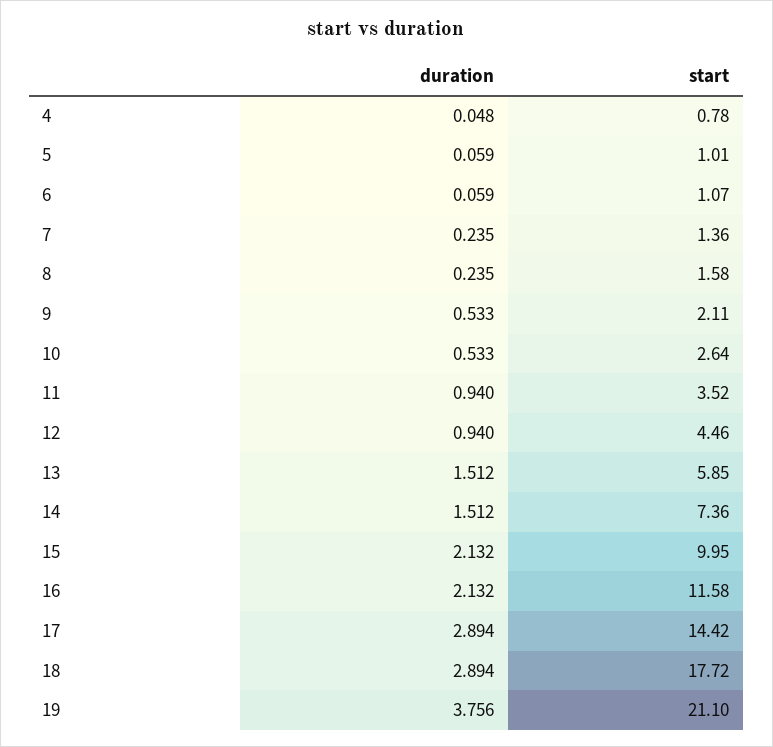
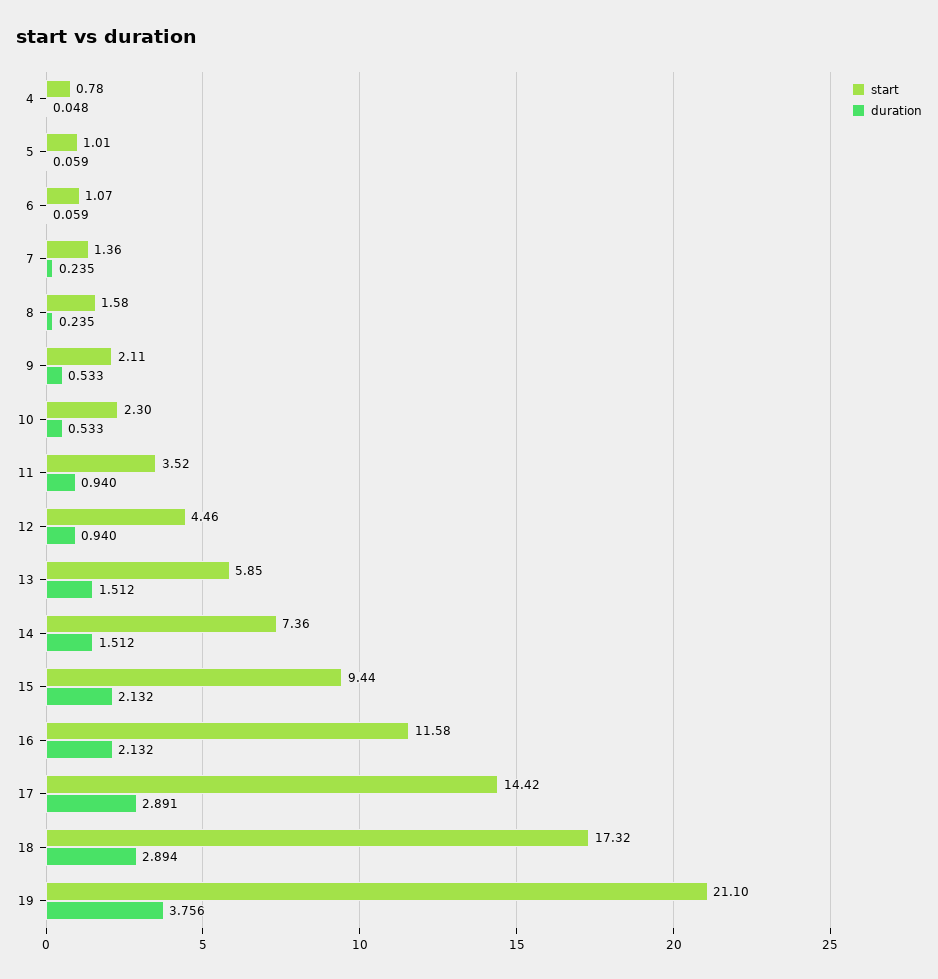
  {
    "duration": {
      "4": 0.048,
      "5": 0.059,
      "6": 0.059,
      "7": 0.235,
      "8": 0.235,
      "9": 0.533,
      "10": 0.533,
      "11": 0.94,
      "12": 0.94,
      "13": 1.512,
      "14": 1.512,
      "15": 2.132,
      "16": 2.132,
-     "17": 2.894,
+     "17": 2.891,
      "18": 2.894,
      "19": 3.756
    },
    "start": {
      "4": 0.78,
      "5": 1.01,
      "6": 1.07,
      "7": 1.36,
      "8": 1.58,
      "9": 2.11,
-     "10": 2.64,
+     "10": 2.3,
      "11": 3.52,
      "12": 4.46,
      "13": 5.85,
      "14": 7.36,
-     "15": 9.95,
+     "15": 9.44,
      "16": 11.58,
      "17": 14.42,
-     "18": 17.72,
+     "18": 17.32,
      "19": 21.1
    }
  }

